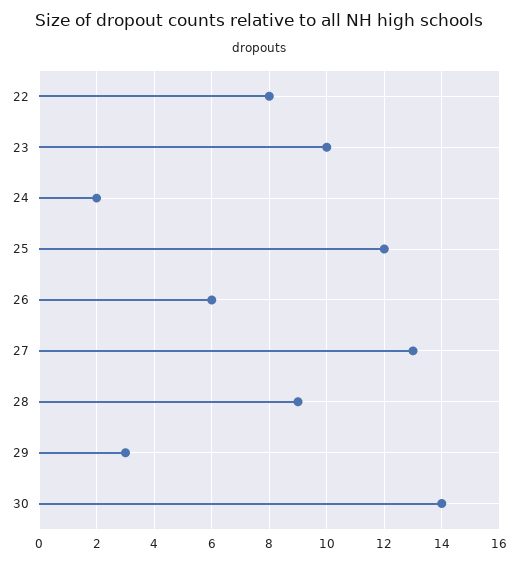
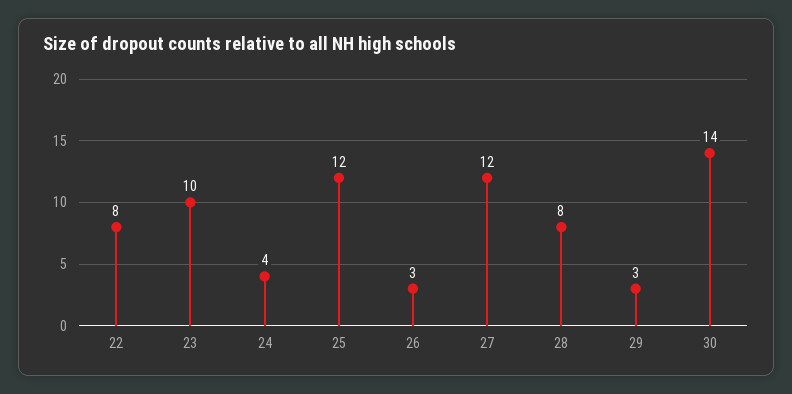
  {
    "22": 8,
    "23": 10,
-   "24": 2,
+   "24": 4,
    "25": 12,
-   "26": 6,
+   "26": 3,
-   "27": 13,
+   "27": 12,
-   "28": 9,
+   "28": 8,
    "29": 3,
    "30": 14
  }

